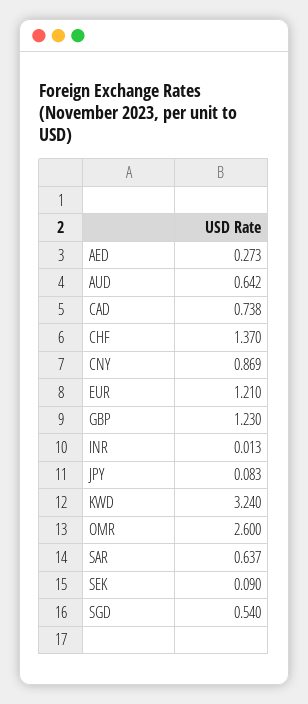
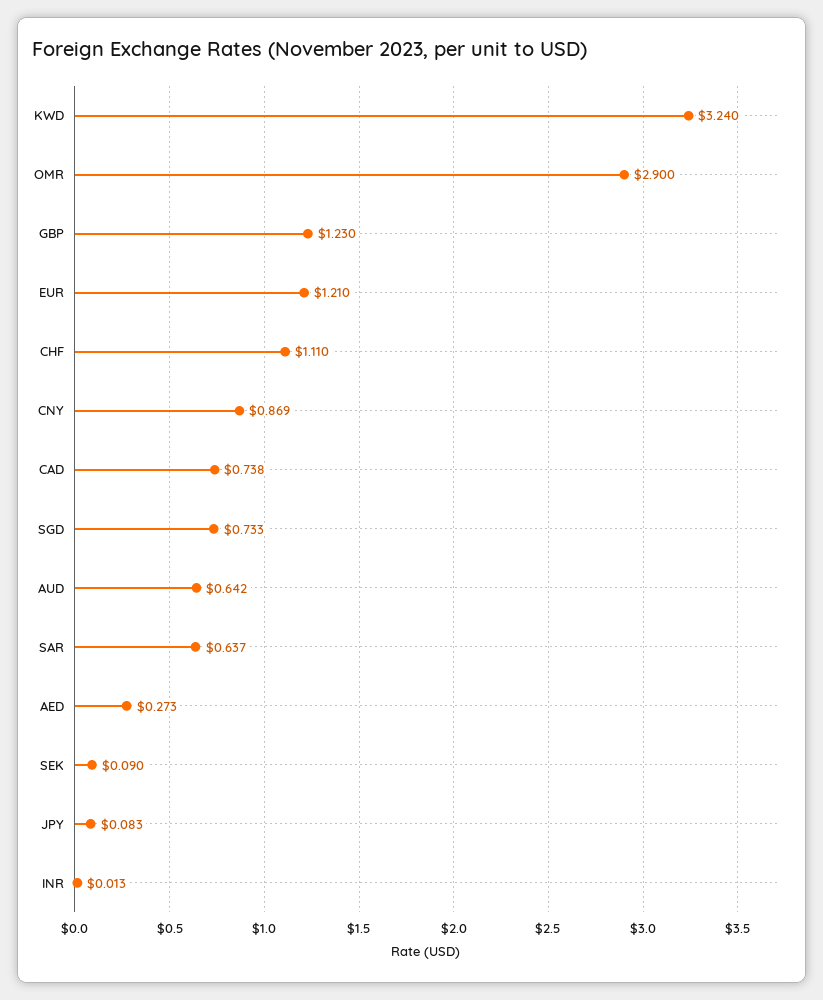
  {
    "AED": 0.273,
    "AUD": 0.642,
    "CAD": 0.738,
-   "CHF": 1.37,
+   "CHF": 1.11,
    "CNY": 0.869,
    "EUR": 1.21,
    "GBP": 1.23,
    "INR": 0.013,
    "JPY": 0.083,
    "KWD": 3.24,
-   "OMR": 2.6,
+   "OMR": 2.9,
    "SAR": 0.637,
    "SEK": 0.09,
-   "SGD": 0.54
+   "SGD": 0.733
  }

